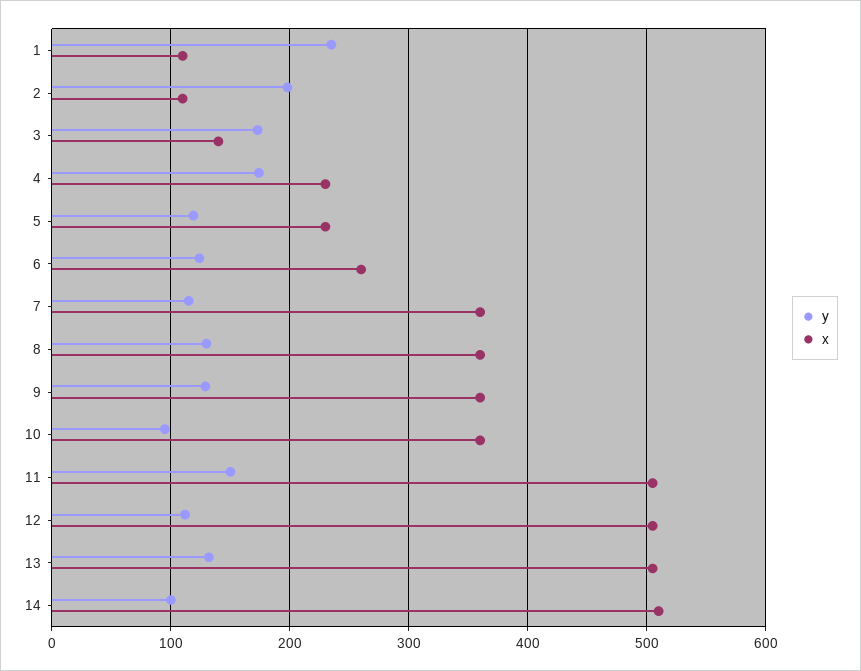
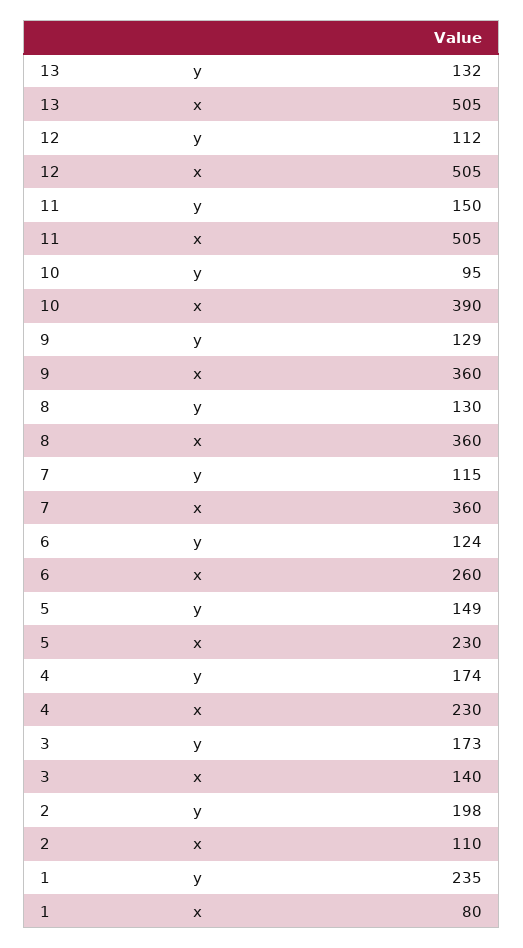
  {
    "y": {
      "1": 235,
      "2": 198,
      "3": 173,
      "4": 174,
-     "5": 120,
+     "5": 149,
      "6": 124,
      "7": 115,
      "8": 130,
      "9": 129,
      "10": 95,
      "11": 150,
      "12": 112,
-     "13": 132,
+     "13": 132
-     "14": 100
    },
    "x": {
-     "1": 110,
+     "1": 80,
      "2": 110,
      "3": 140,
      "4": 230,
      "5": 230,
      "6": 260,
      "7": 360,
      "8": 360,
      "9": 360,
-     "10": 360,
+     "10": 390,
      "11": 505,
      "12": 505,
-     "13": 505,
+     "13": 505
-     "14": 510
    }
  }

